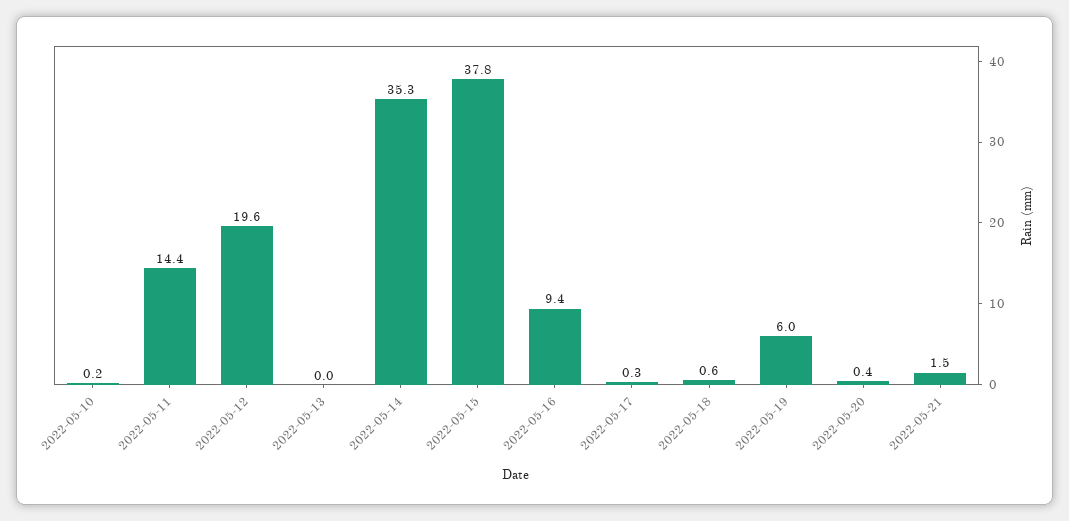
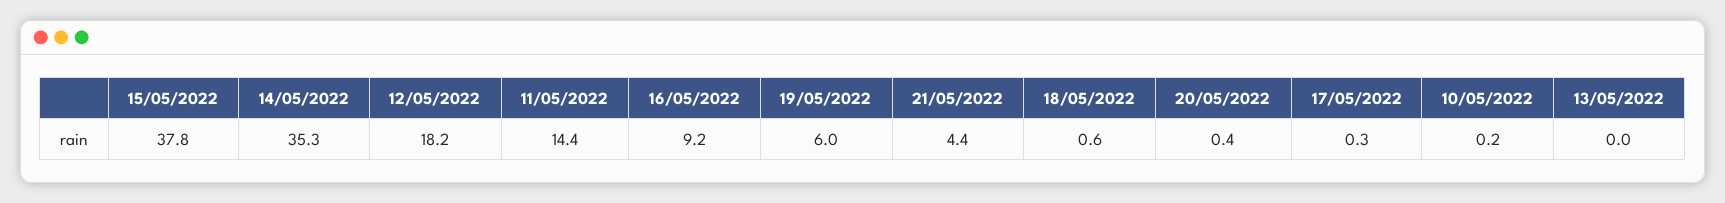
  {
    "2022-05-10": 0.2,
    "2022-05-11": 14.4,
-   "2022-05-12": 19.6,
+   "2022-05-12": 18.2,
    "2022-05-13": 0,
    "2022-05-14": 35.3,
    "2022-05-15": 37.8,
-   "2022-05-16": 9.4,
+   "2022-05-16": 9.2,
    "2022-05-17": 0.3,
    "2022-05-18": 0.6,
    "2022-05-19": 6,
    "2022-05-20": 0.4,
-   "2022-05-21": 1.5
+   "2022-05-21": 4.4
  }

